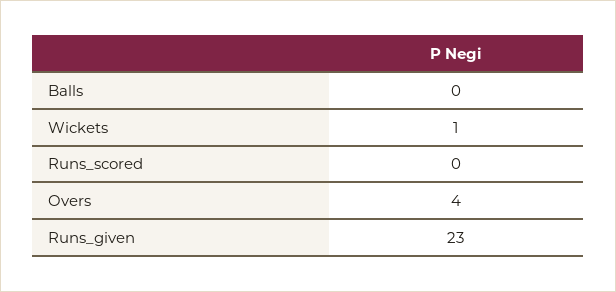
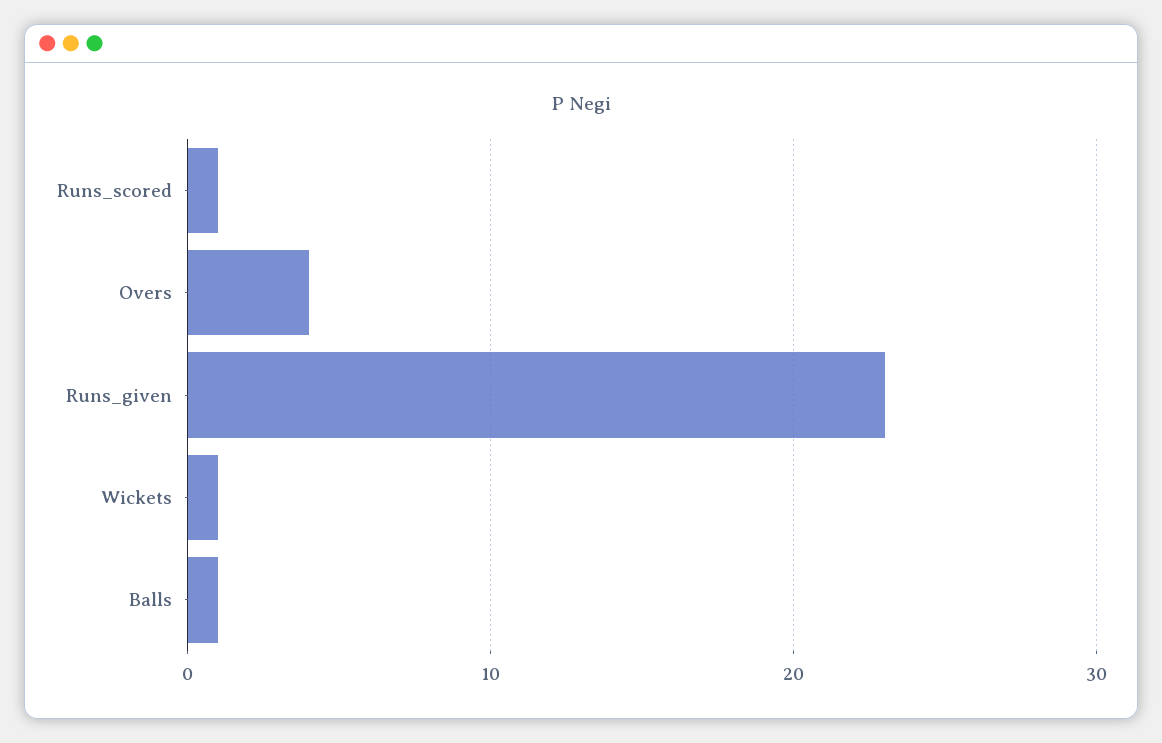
  {
-   "Balls": 0,
+   "Balls": 1,
    "Wickets": 1,
-   "Runs_scored": 0,
+   "Runs_scored": 1,
    "Overs": 4,
    "Runs_given": 23
  }

